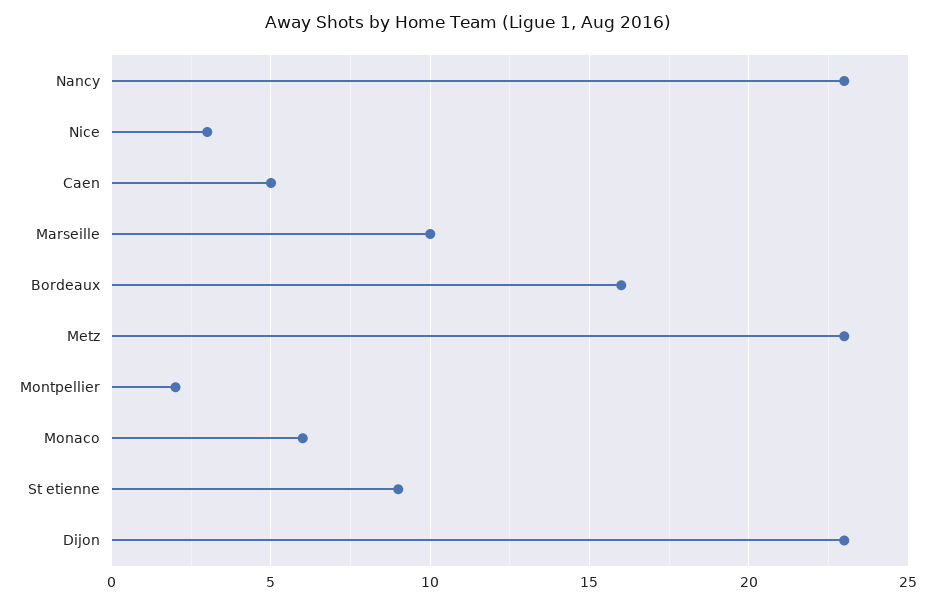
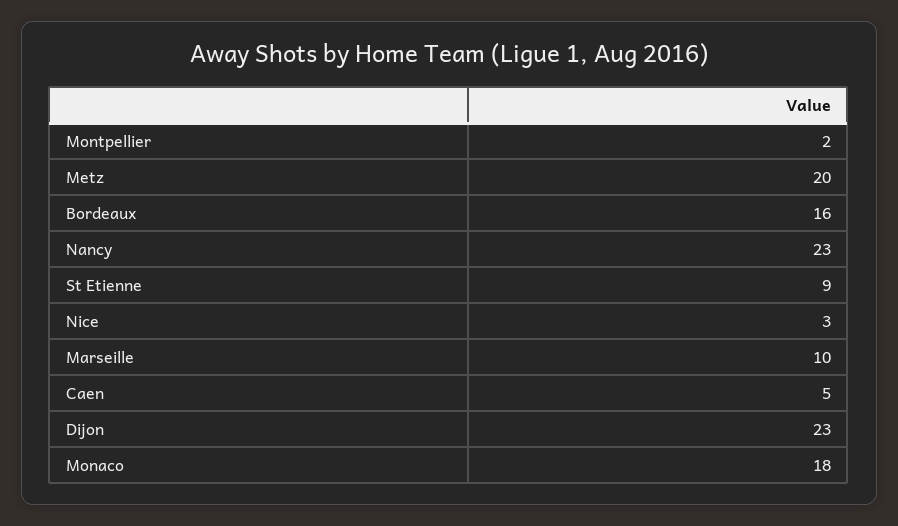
  {
    "Nancy": 23,
    "Nice": 3,
    "Caen": 5,
    "Marseille": 10,
    "Bordeaux": 16,
-   "Metz": 23,
+   "Metz": 20,
    "Montpellier": 2,
-   "Monaco": 6,
+   "Monaco": 18,
    "St etienne": 9,
    "Dijon": 23
  }

